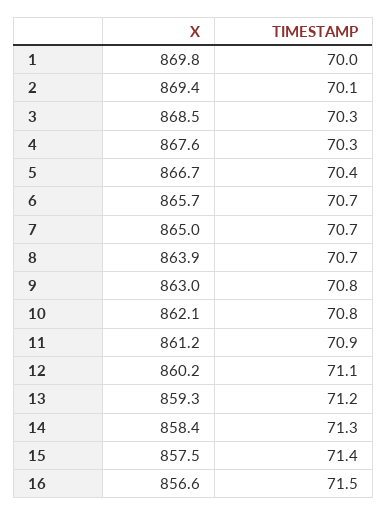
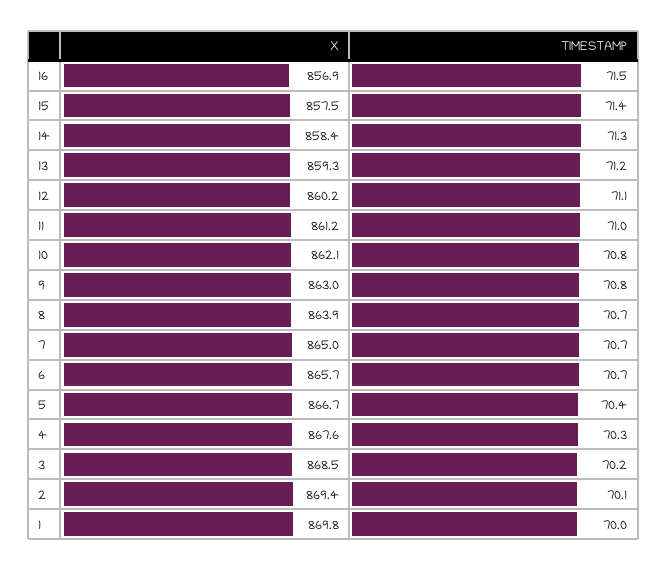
  {
    "X": {
      "1": 869.8,
      "2": 869.4,
      "3": 868.5,
      "4": 867.6,
      "5": 866.7,
      "6": 865.7,
      "7": 865,
      "8": 863.9,
      "9": 863,
      "10": 862.1,
      "11": 861.2,
      "12": 860.2,
      "13": 859.3,
      "14": 858.4,
      "15": 857.5,
-     "16": 856.6
+     "16": 856.9
    },
    "TIMESTAMP": {
      "1": 70,
      "2": 70.1,
-     "3": 70.3,
+     "3": 70.2,
      "4": 70.3,
      "5": 70.4,
      "6": 70.7,
      "7": 70.7,
      "8": 70.7,
      "9": 70.8,
      "10": 70.8,
-     "11": 70.9,
+     "11": 71,
      "12": 71.1,
      "13": 71.2,
      "14": 71.3,
      "15": 71.4,
      "16": 71.5
    }
  }

